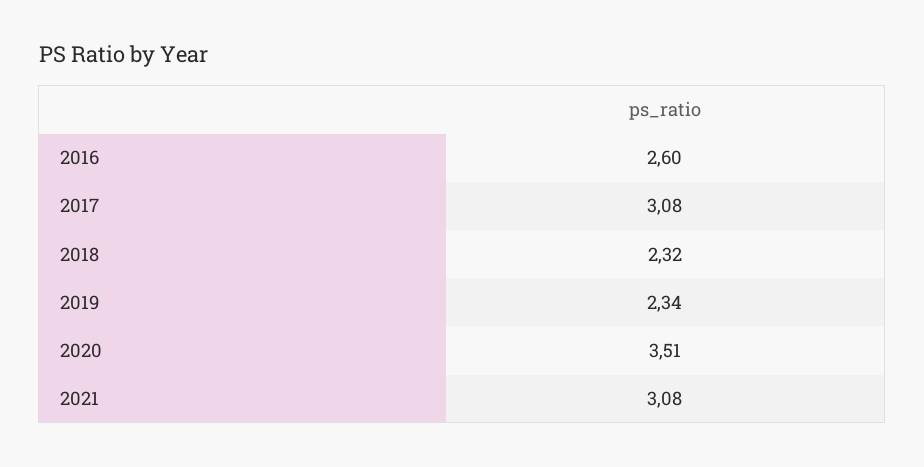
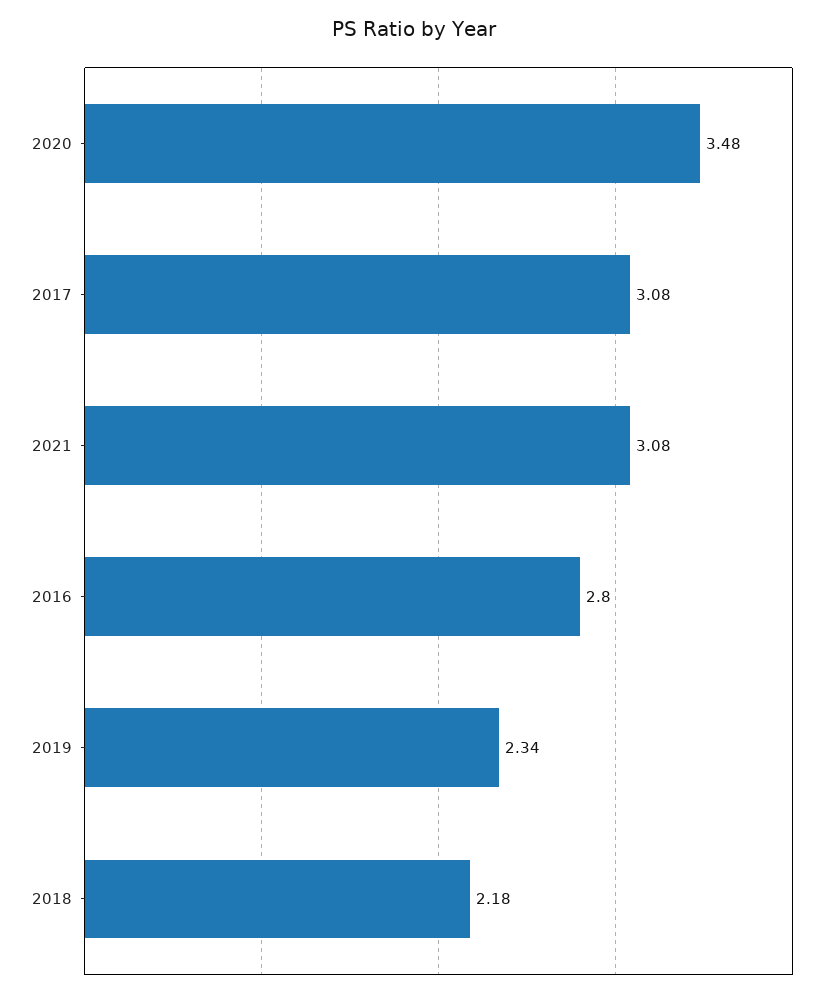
  {
-   "2016": 2.6,
+   "2016": 2.8,
    "2017": 3.08,
-   "2018": 2.32,
+   "2018": 2.18,
    "2019": 2.34,
-   "2020": 3.51,
+   "2020": 3.48,
    "2021": 3.08
  }

